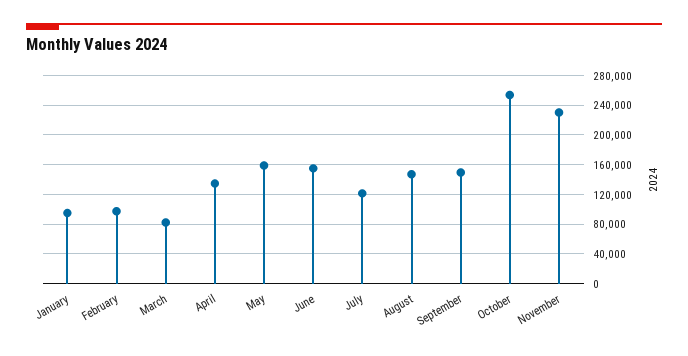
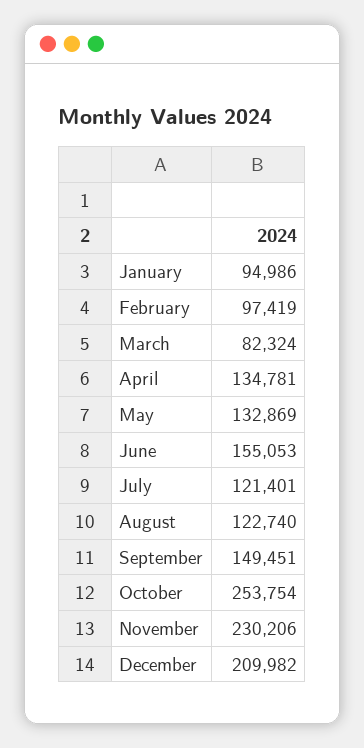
  {
    "January": 94986,
    "February": 97419,
    "March": 82324,
    "April": 134781,
-   "May": 160000,
+   "May": 132869,
    "June": 155053,
    "July": 121401,
-   "August": 150000,
+   "August": 122740,
    "September": 149451,
    "October": 253754,
-   "November": 230206
+   "November": 230206,
+   "December": 209982
  }

